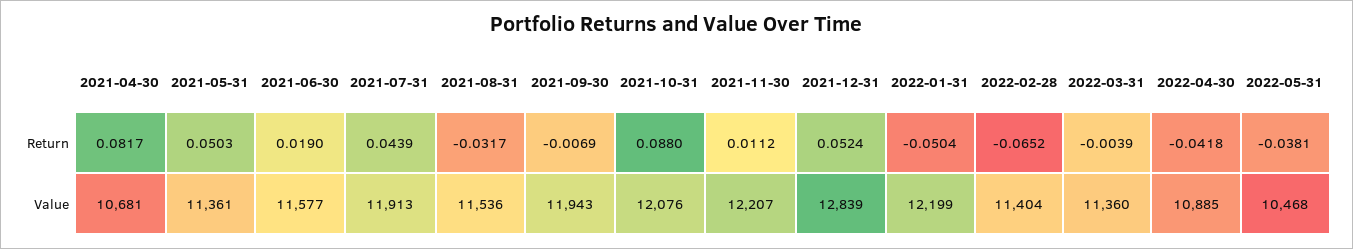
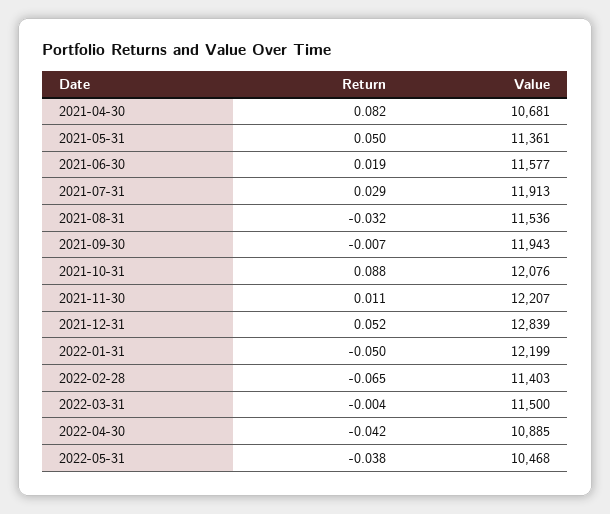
  {
    "2021-04-30": {
      "Return": 0.0817,
      "Value": 10681
    },
    "2021-05-31": {
      "Return": 0.0503,
      "Value": 11361
    },
    "2021-06-30": {
      "Return": 0.019,
      "Value": 11577
    },
    "2021-07-31": {
-     "Return": 0.0439,
+     "Return": 0.029,
      "Value": 11913
    },
    "2021-08-31": {
      "Return": -0.0317,
      "Value": 11536
    },
    "2021-09-30": {
      "Return": -0.0069,
      "Value": 11943
    },
    "2021-10-31": {
      "Return": 0.088,
      "Value": 12076
    },
    "2021-11-30": {
      "Return": 0.0112,
      "Value": 12207
    },
    "2021-12-31": {
      "Return": 0.0524,
      "Value": 12839
    },
    "2022-01-31": {
      "Return": -0.0504,
      "Value": 12199
    },
    "2022-02-28": {
      "Return": -0.0652,
-     "Value": 11404
+     "Value": 11403
    },
    "2022-03-31": {
      "Return": -0.0039,
-     "Value": 11360
+     "Value": 11500
    },
    "2022-04-30": {
      "Return": -0.0418,
      "Value": 10885
    },
    "2022-05-31": {
      "Return": -0.0381,
      "Value": 10468
    }
  }

